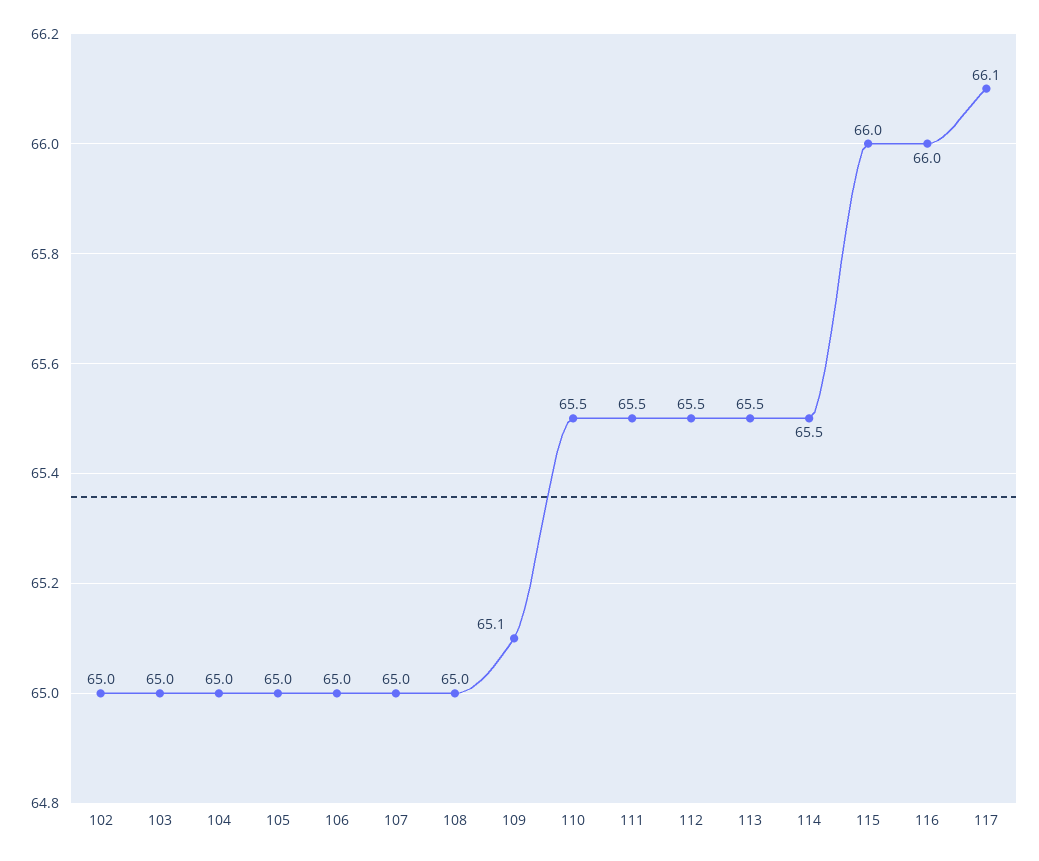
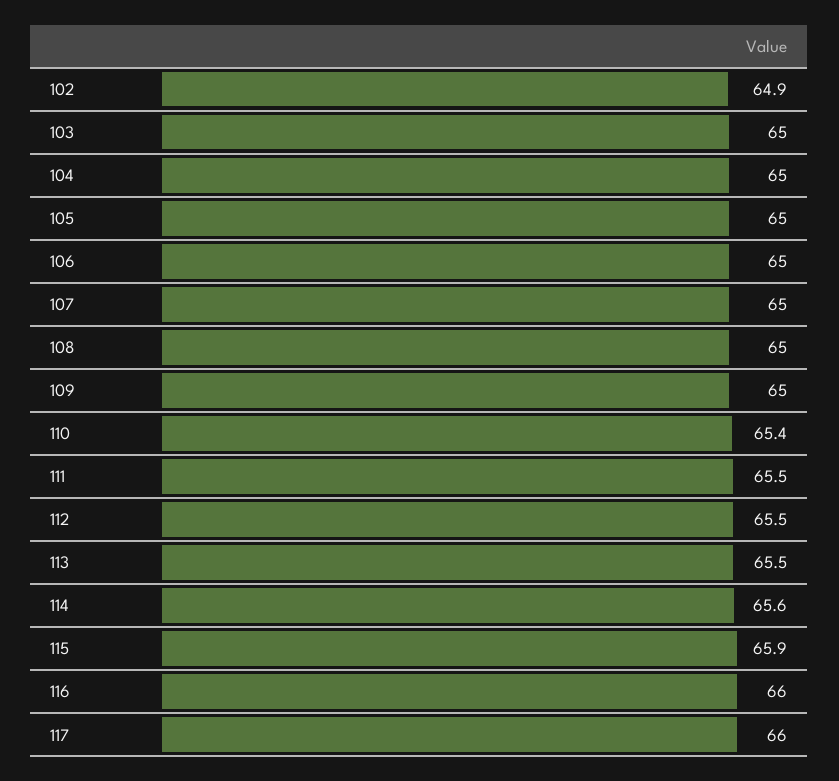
  {
-   "102": 65,
+   "102": 64.9,
    "103": 65,
    "104": 65,
    "105": 65,
    "106": 65,
    "107": 65,
    "108": 65,
-   "109": 65.1,
+   "109": 65,
-   "110": 65.5,
+   "110": 65.4,
    "111": 65.5,
    "112": 65.5,
    "113": 65.5,
-   "114": 65.5,
+   "114": 65.6,
-   "115": 66,
+   "115": 65.9,
    "116": 66,
-   "117": 66.1
+   "117": 66
  }

